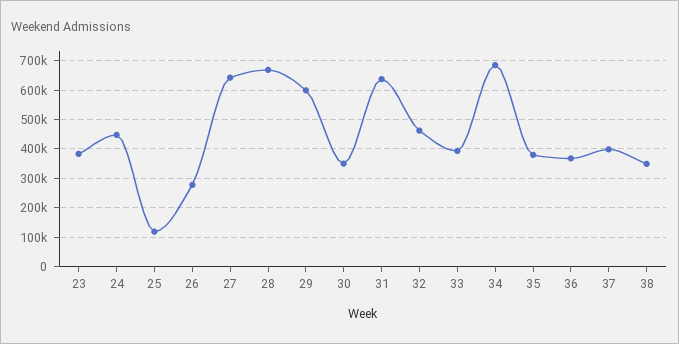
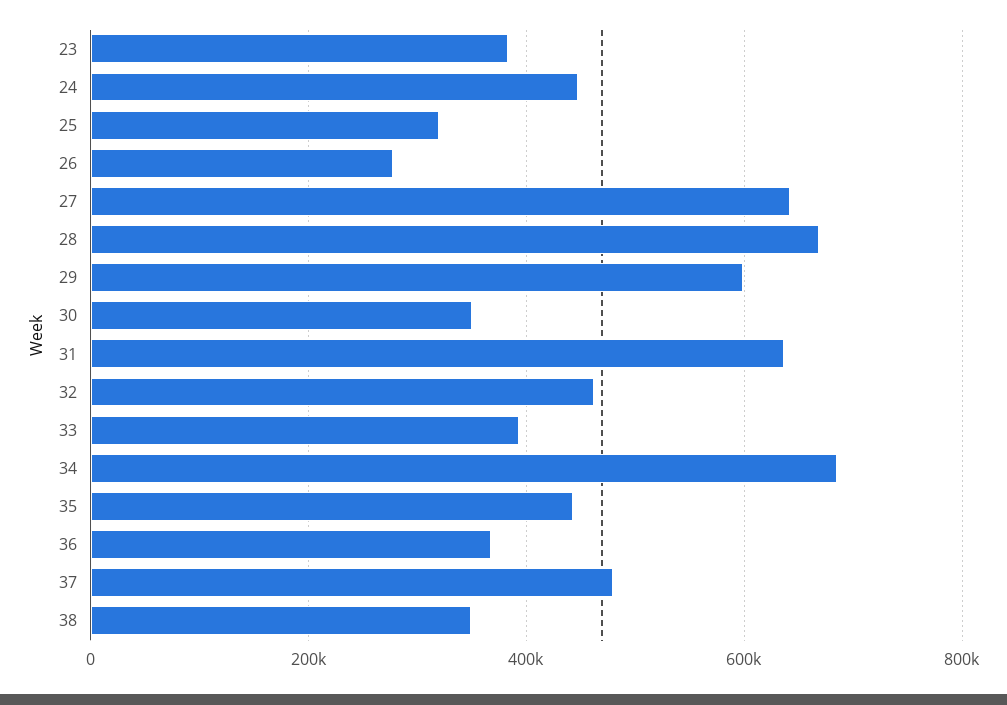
  {
    "23": 380000,
    "24": 440000,
-   "25": 125000,
+   "25": 320000,
    "26": 280000,
    "27": 640000,
    "28": 660000,
    "29": 600000,
    "30": 360000,
    "31": 640000,
    "32": 460000,
    "33": 400000,
    "34": 680000,
-   "35": 375000,
+   "35": 440000,
    "36": 360000,
-   "37": 400000,
+   "37": 480000,
    "38": 340000
  }

